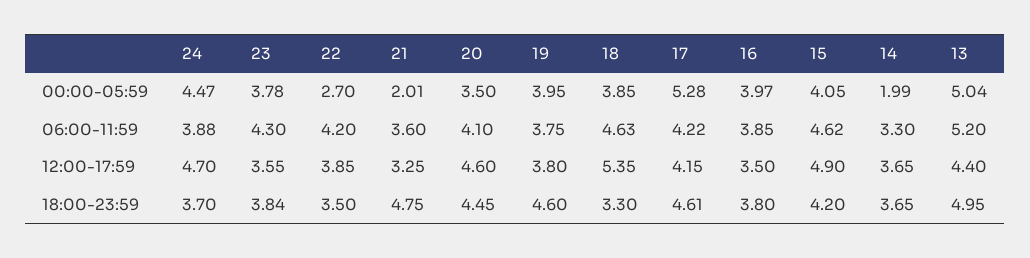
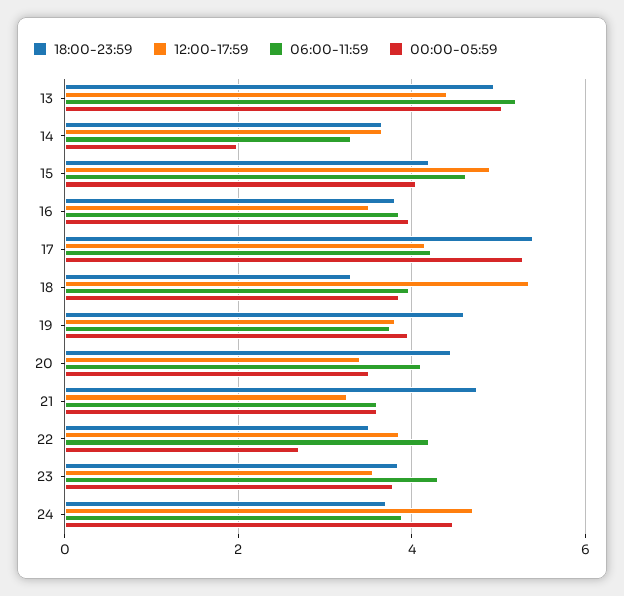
  {
    "00:00-05:59": {
      "24": 4.47,
      "23": 3.78,
      "22": 2.7,
-     "21": 2.01,
+     "21": 3.6,
      "20": 3.5,
      "19": 3.95,
      "18": 3.85,
      "17": 5.28,
      "16": 3.97,
      "15": 4.05,
      "14": 1.99,
      "13": 5.04
    },
    "06:00-11:59": {
      "24": 3.88,
      "23": 4.3,
      "22": 4.2,
      "21": 3.6,
      "20": 4.1,
      "19": 3.75,
-     "18": 4.63,
+     "18": 4,
      "17": 4.22,
      "16": 3.85,
      "15": 4.62,
      "14": 3.3,
      "13": 5.2
    },
    "12:00-17:59": {
      "24": 4.7,
      "23": 3.55,
      "22": 3.85,
      "21": 3.25,
-     "20": 4.6,
+     "20": 3.4,
      "19": 3.8,
      "18": 5.35,
      "17": 4.15,
      "16": 3.5,
      "15": 4.9,
      "14": 3.65,
      "13": 4.4
    },
    "18:00-23:59": {
      "24": 3.7,
      "23": 3.84,
      "22": 3.5,
      "21": 4.75,
      "20": 4.45,
      "19": 4.6,
      "18": 3.3,
-     "17": 4.61,
+     "17": 5.4,
      "16": 3.8,
      "15": 4.2,
      "14": 3.65,
      "13": 4.95
    }
  }

